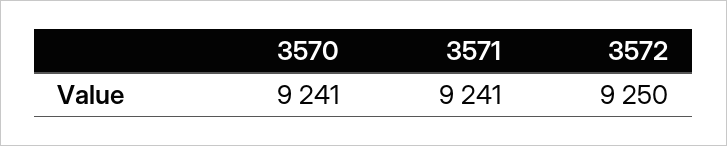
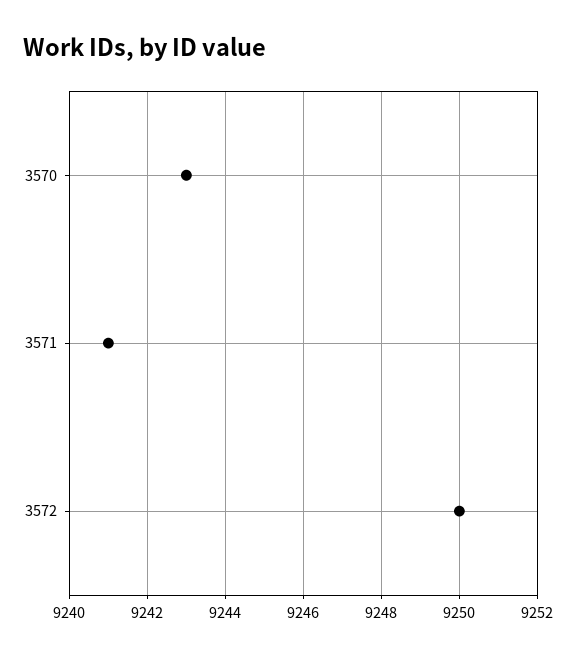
  {
-   "3570": 9241,
+   "3570": 9243,
    "3571": 9241,
    "3572": 9250
  }

